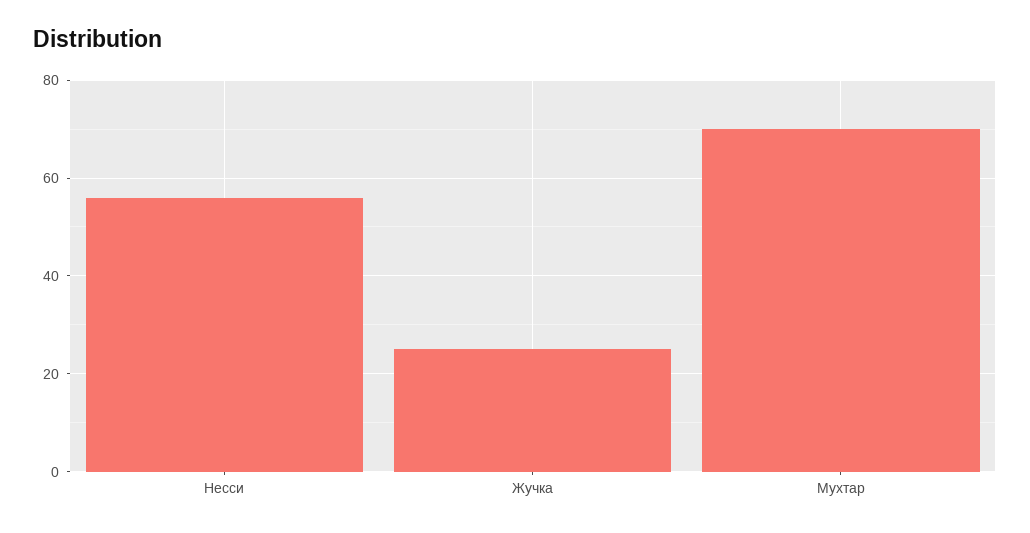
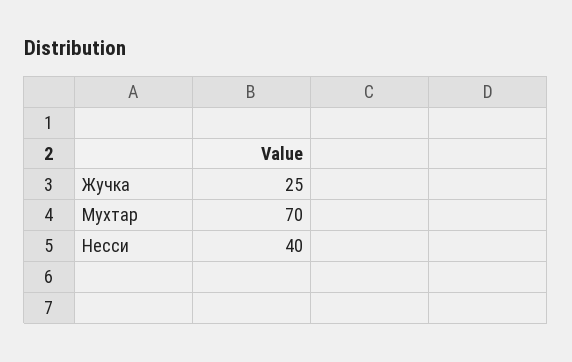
  {
-   "Несси": 55,
+   "Несси": 40,
    "Жучка": 25,
    "Мухтар": 70
  }

